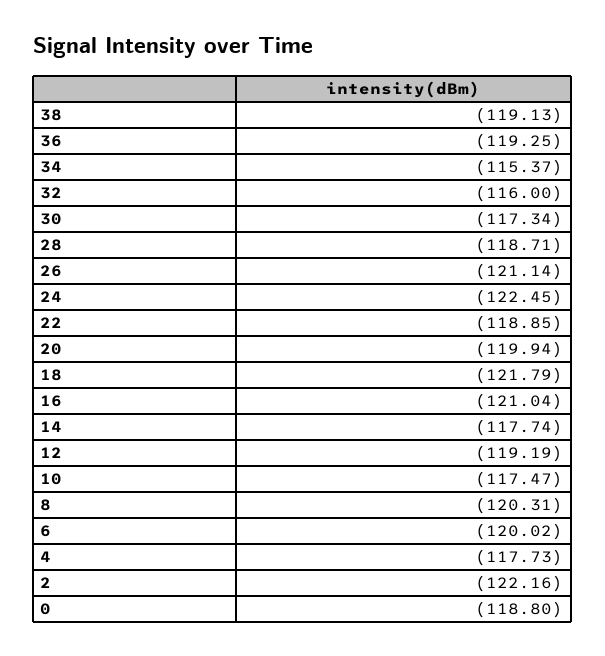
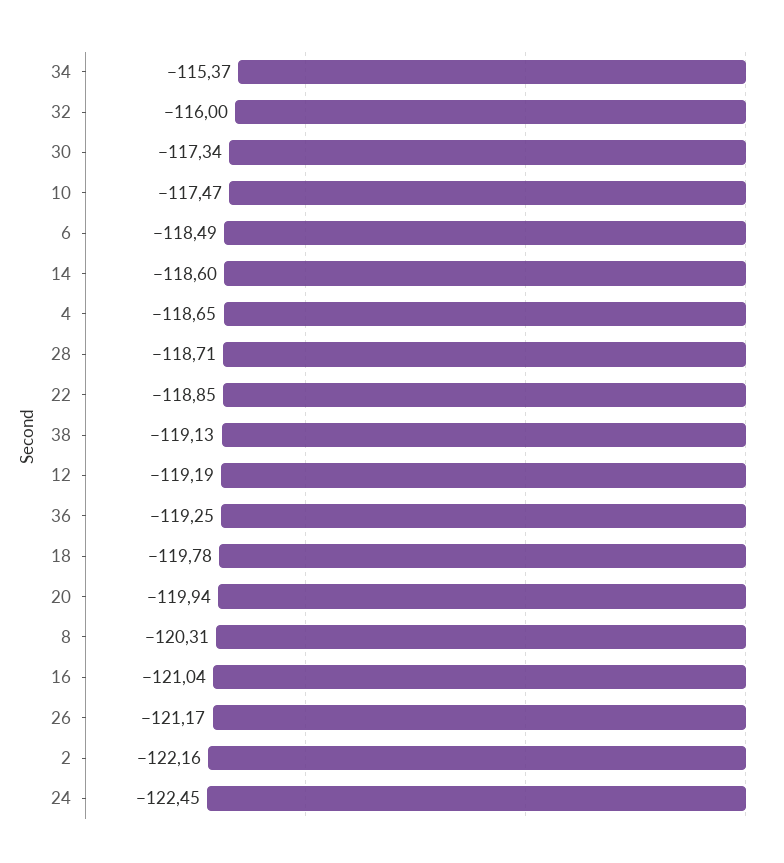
  {
    "38": -119.13,
    "36": -119.25,
    "34": -115.37,
    "32": -116,
    "30": -117.34,
    "28": -118.71,
-   "26": -121.14,
+   "26": -121.17,
    "24": -122.45,
    "22": -118.85,
    "20": -119.94,
-   "18": -121.79,
+   "18": -119.78,
    "16": -121.04,
-   "14": -117.74,
+   "14": -118.6,
    "12": -119.19,
    "10": -117.47,
    "8": -120.31,
-   "6": -120.02,
+   "6": -118.49,
-   "4": -117.73,
+   "4": -118.65,
-   "2": -122.16,
+   "2": -122.16
-   "0": -118.8
  }

